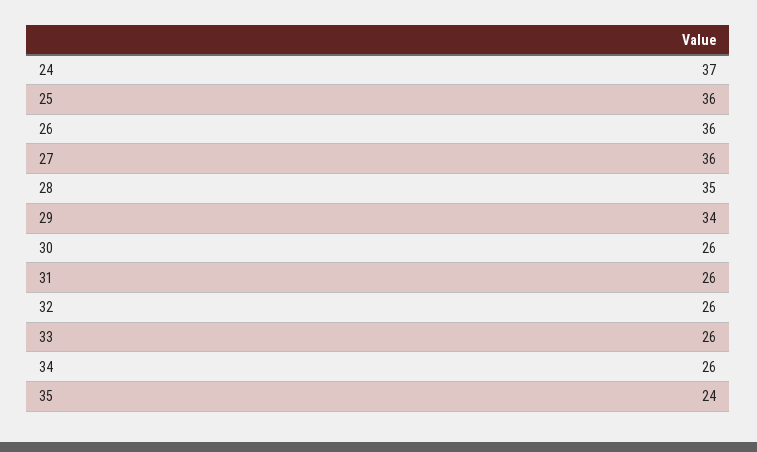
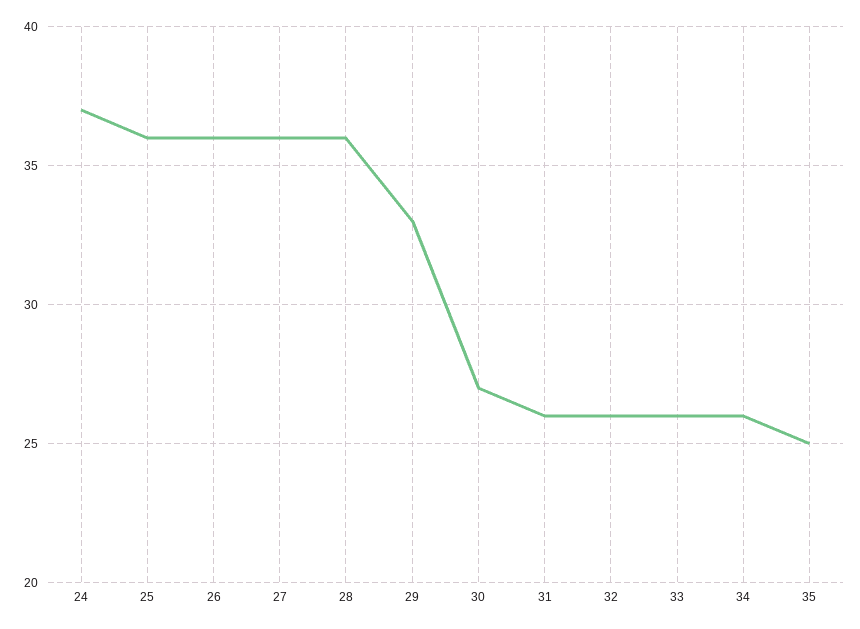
  {
    "24": 37,
    "25": 36,
    "26": 36,
    "27": 36,
-   "28": 35,
+   "28": 36,
-   "29": 34,
+   "29": 33,
-   "30": 26,
+   "30": 27,
    "31": 26,
    "32": 26,
    "33": 26,
    "34": 26,
-   "35": 24
+   "35": 25
  }

